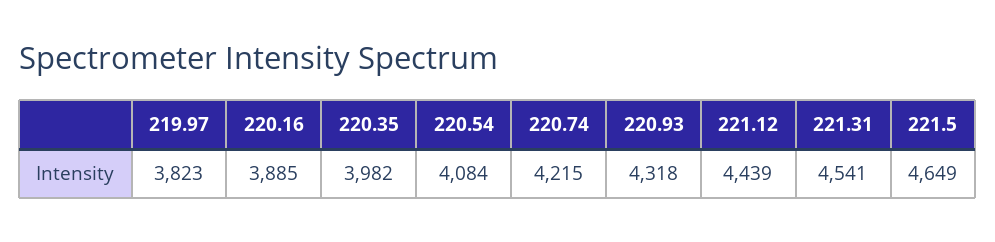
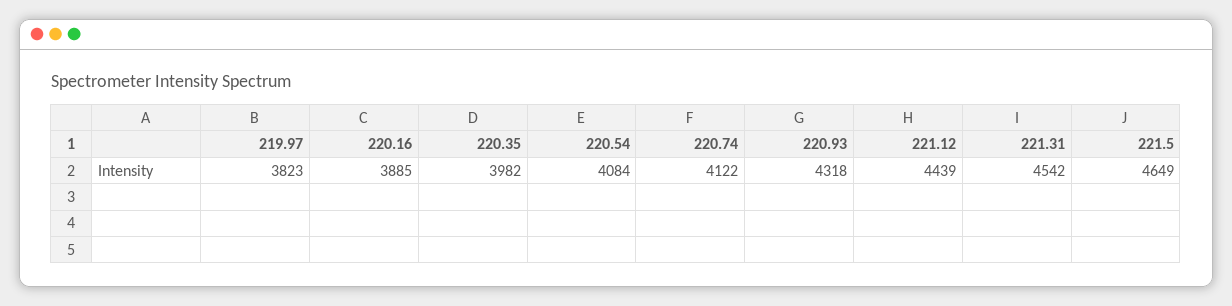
  {
    "219.97": 3823,
    "220.16": 3885,
    "220.35": 3982,
    "220.54": 4084,
-   "220.74": 4215,
+   "220.74": 4122,
    "220.93": 4318,
    "221.12": 4439,
-   "221.31": 4541,
+   "221.31": 4542,
    "221.5": 4649
  }

